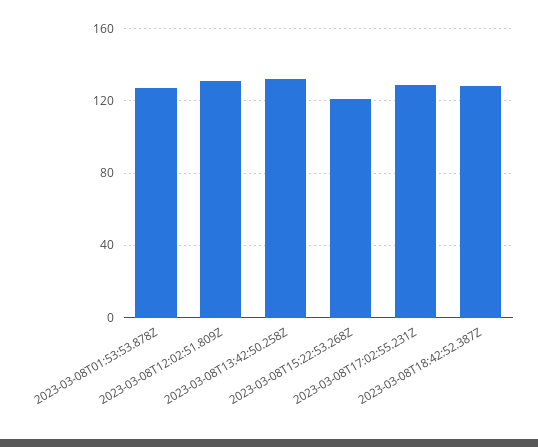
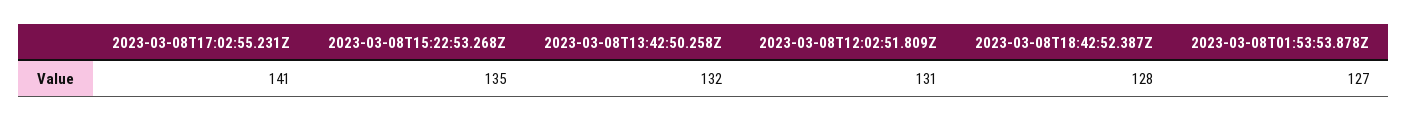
  {
    "2023-03-08T01:53:53.878Z": 127,
    "2023-03-08T12:02:51.809Z": 131,
    "2023-03-08T13:42:50.258Z": 132,
-   "2023-03-08T15:22:53.268Z": 120,
+   "2023-03-08T15:22:53.268Z": 135,
-   "2023-03-08T17:02:55.231Z": 130,
+   "2023-03-08T17:02:55.231Z": 141,
    "2023-03-08T18:42:52.387Z": 128
  }

